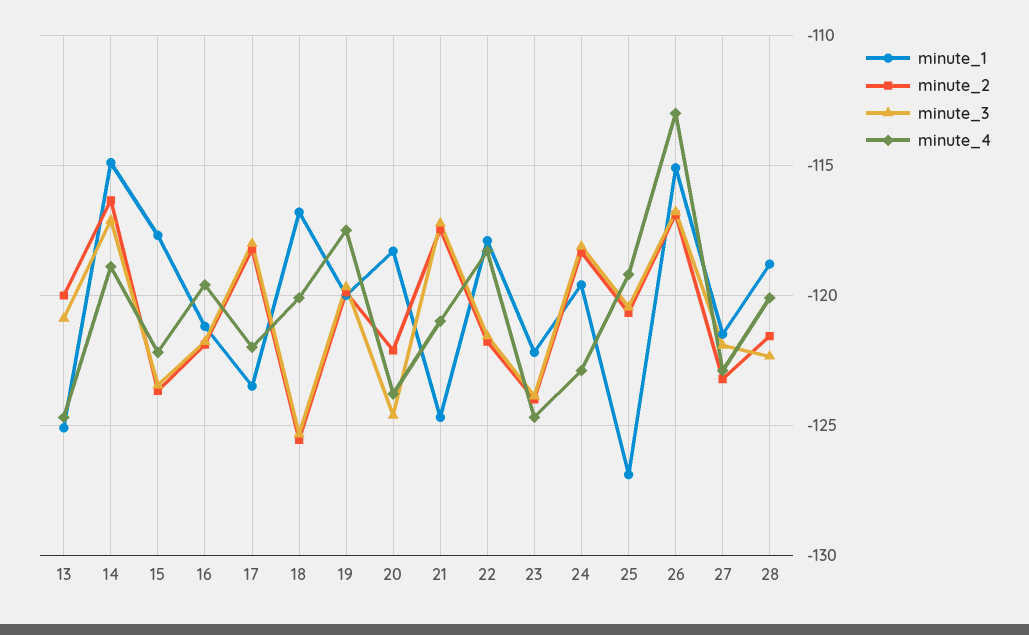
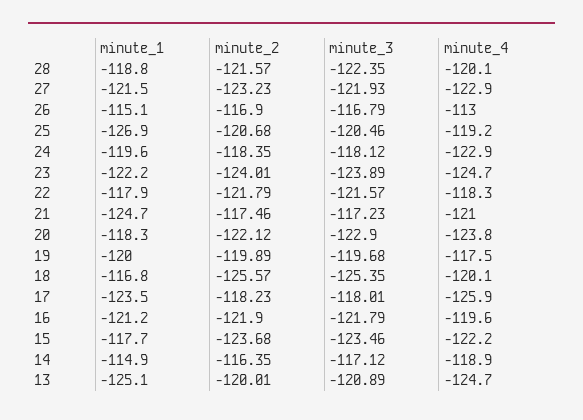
  {
    "minute_1": {
      "13": -125.1,
      "14": -114.9,
      "15": -117.7,
      "16": -121.2,
      "17": -123.5,
      "18": -116.8,
      "19": -120,
      "20": -118.3,
      "21": -124.7,
      "22": -117.9,
      "23": -122.2,
      "24": -119.6,
      "25": -126.9,
      "26": -115.1,
      "27": -121.5,
      "28": -118.8
    },
    "minute_2": {
      "13": -120.01,
      "14": -116.35,
      "15": -123.68,
      "16": -121.9,
      "17": -118.23,
      "18": -125.57,
      "19": -119.89,
      "20": -122.12,
      "21": -117.46,
      "22": -121.79,
      "23": -124.01,
      "24": -118.35,
      "25": -120.68,
      "26": -116.9,
      "27": -123.23,
      "28": -121.57
    },
    "minute_3": {
      "13": -120.89,
      "14": -117.12,
      "15": -123.46,
      "16": -121.79,
      "17": -118.01,
      "18": -125.35,
      "19": -119.68,
-     "20": -124.5,
+     "20": -122.9,
      "21": -117.23,
      "22": -121.57,
      "23": -123.89,
      "24": -118.12,
      "25": -120.46,
      "26": -116.79,
      "27": -121.93,
      "28": -122.35
    },
    "minute_4": {
      "13": -124.7,
      "14": -118.9,
      "15": -122.2,
      "16": -119.6,
-     "17": -122,
+     "17": -125.9,
      "18": -120.1,
      "19": -117.5,
      "20": -123.8,
      "21": -121,
      "22": -118.3,
      "23": -124.7,
      "24": -122.9,
      "25": -119.2,
      "26": -113,
      "27": -122.9,
      "28": -120.1
    }
  }

